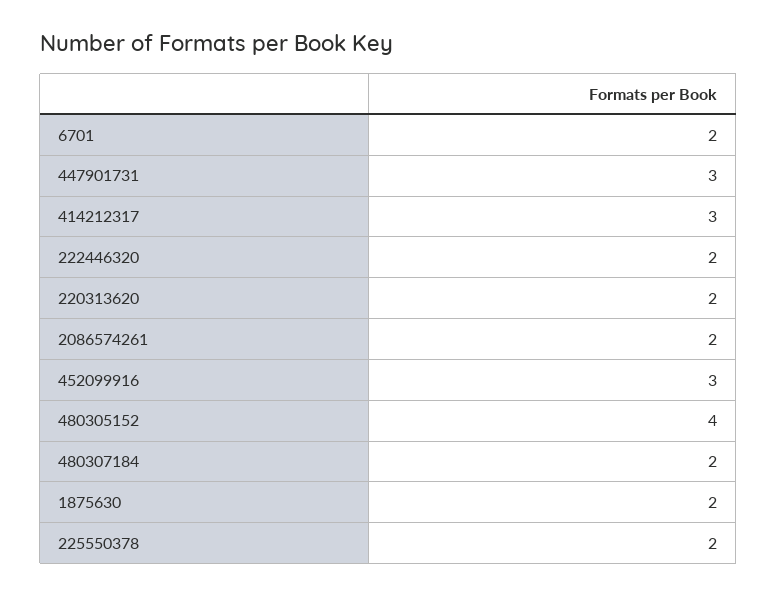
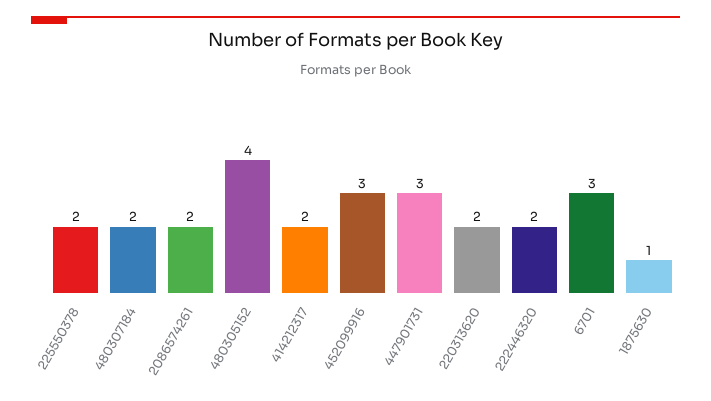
  {
-   "6701": 2,
+   "6701": 3,
    "447901731": 3,
-   "414212317": 3,
+   "414212317": 2,
    "222446320": 2,
    "220313620": 2,
    "2086574261": 2,
    "452099916": 3,
    "480305152": 4,
    "480307184": 2,
-   "1875630": 2,
+   "1875630": 1,
    "225550378": 2
  }

